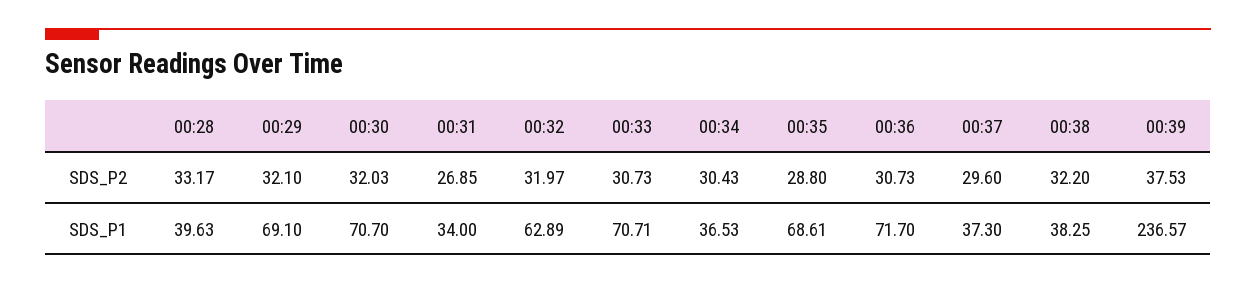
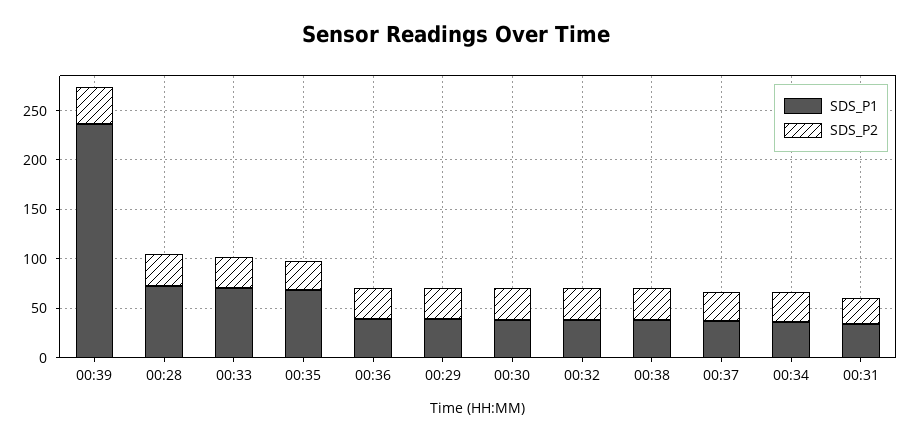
  {
    "SDS_P2": {
      "00:28": 33.17,
      "00:29": 32.1,
      "00:30": 32.03,
      "00:31": 26.85,
      "00:32": 31.97,
      "00:33": 30.73,
      "00:34": 30.43,
      "00:35": 28.8,
      "00:36": 30.73,
      "00:37": 29.6,
      "00:38": 32.2,
      "00:39": 37.53
    },
    "SDS_P1": {
-     "00:28": 39.63,
+     "00:28": 70,
-     "00:29": 69.1,
+     "00:29": 40,
-     "00:30": 70.7,
+     "00:30": 40,
      "00:31": 34,
-     "00:32": 62.89,
+     "00:32": 40,
      "00:33": 70.71,
      "00:34": 36.53,
      "00:35": 68.61,
-     "00:36": 71.7,
+     "00:36": 40,
      "00:37": 37.3,
      "00:38": 38.25,
      "00:39": 236.57
    }
  }

